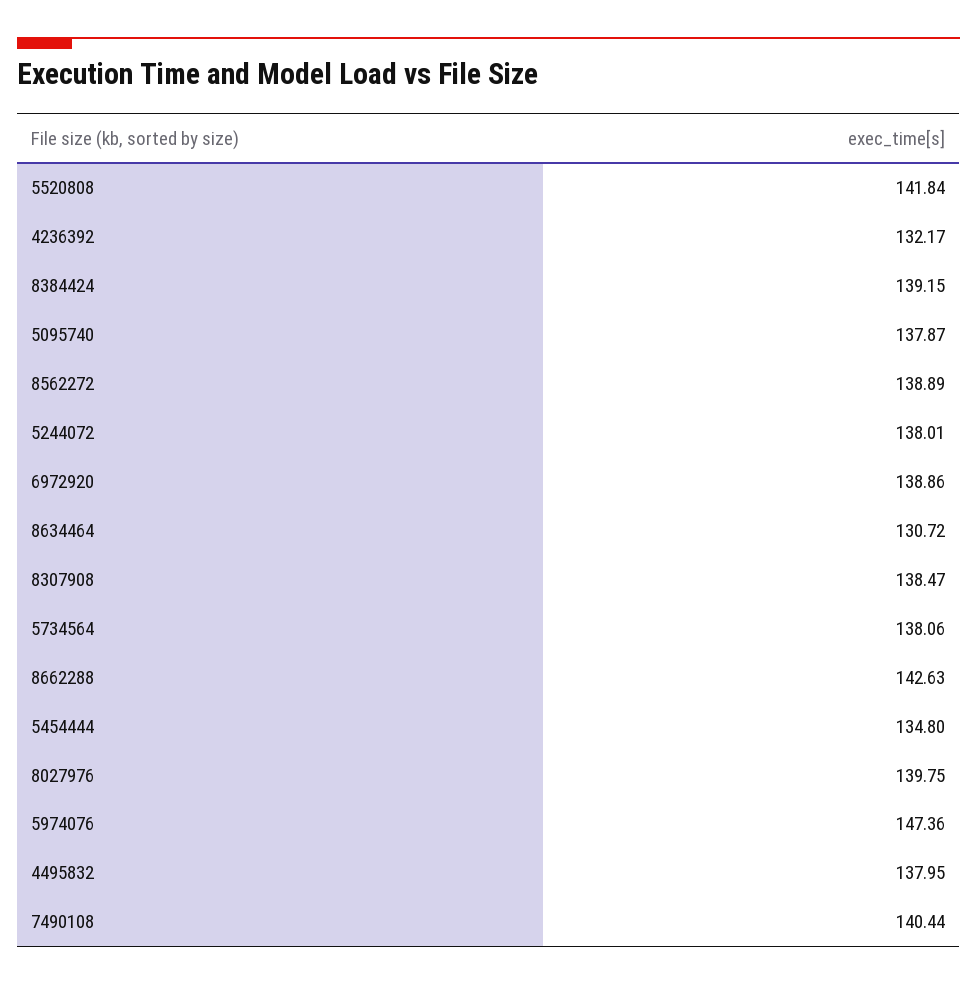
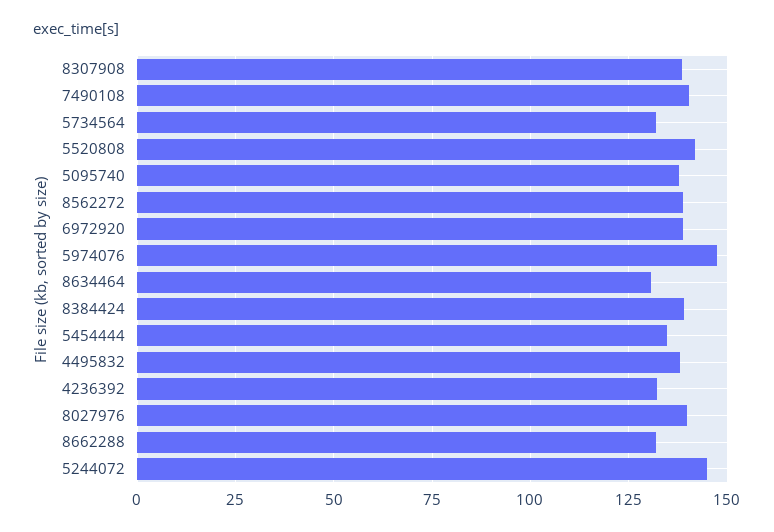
  {
    "5520808": 141.84,
    "4236392": 132.17,
    "8384424": 139.15,
    "5095740": 137.87,
    "8562272": 138.89,
-   "5244072": 138.01,
+   "5244072": 145,
    "6972920": 138.86,
    "8634464": 130.72,
    "8307908": 138.47,
-   "5734564": 138.06,
+   "5734564": 132.5,
-   "8662288": 142.63,
+   "8662288": 132.5,
    "5454444": 134.8,
    "8027976": 139.75,
    "5974076": 147.36,
    "4495832": 137.95,
    "7490108": 140.44
  }

